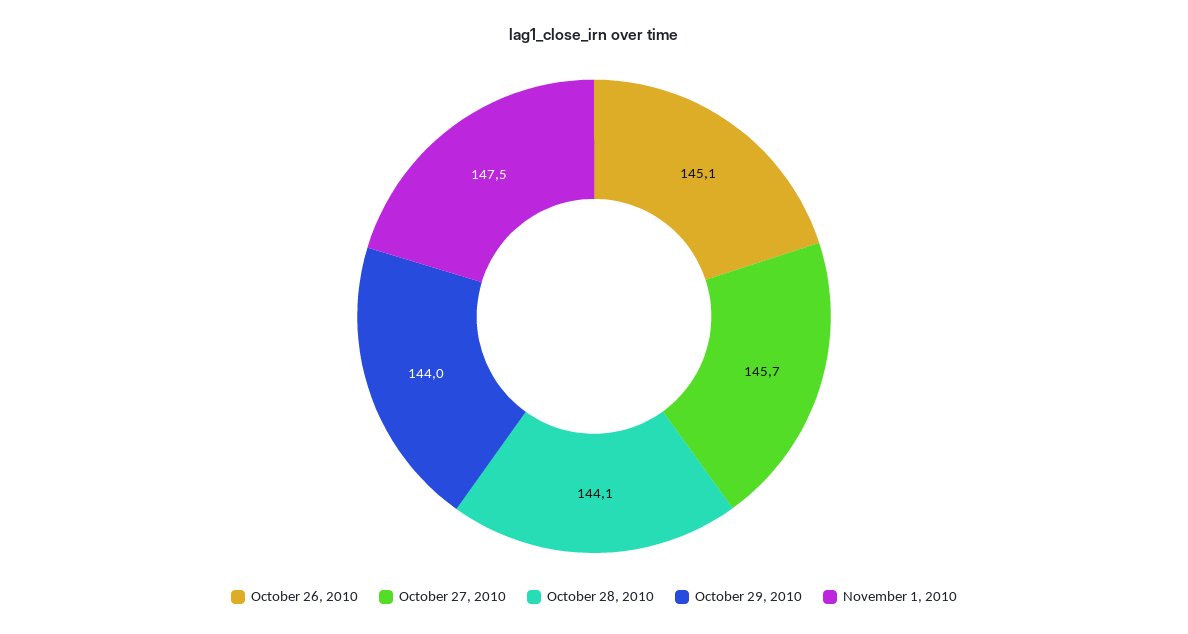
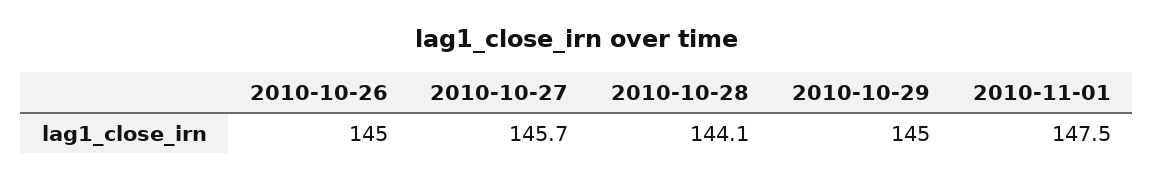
  {
-   "October 26, 2010": 145.1,
+   "October 26, 2010": 145,
    "October 27, 2010": 145.7,
    "October 28, 2010": 144.1,
-   "October 29, 2010": 144,
+   "October 29, 2010": 145,
    "November 1, 2010": 147.5
  }

